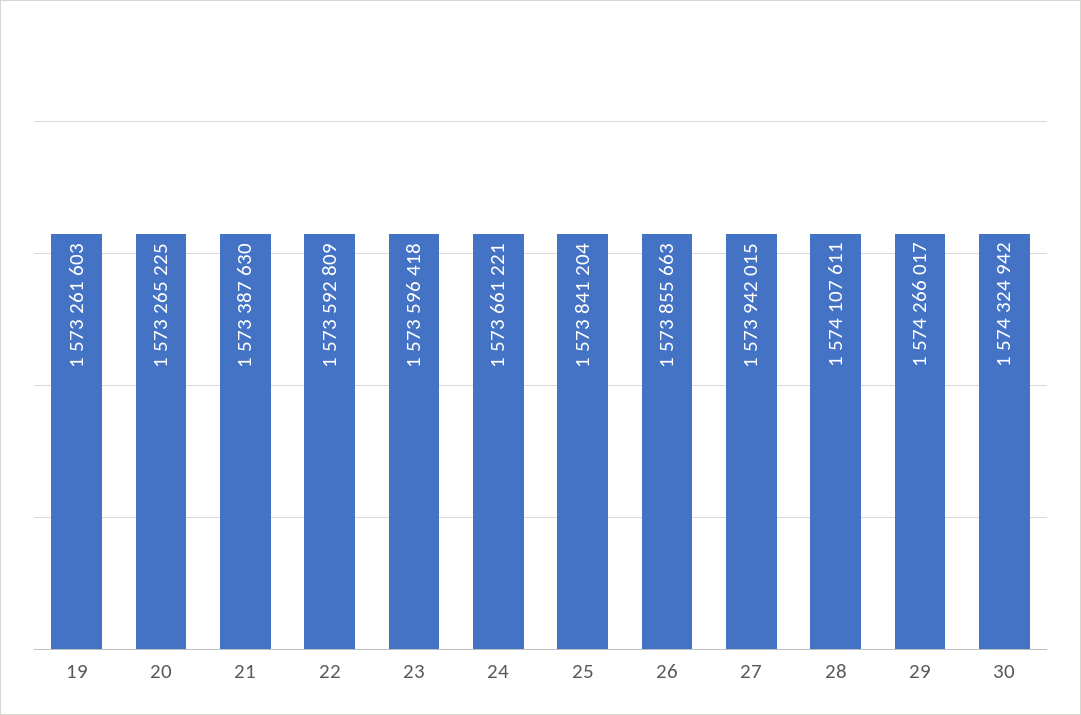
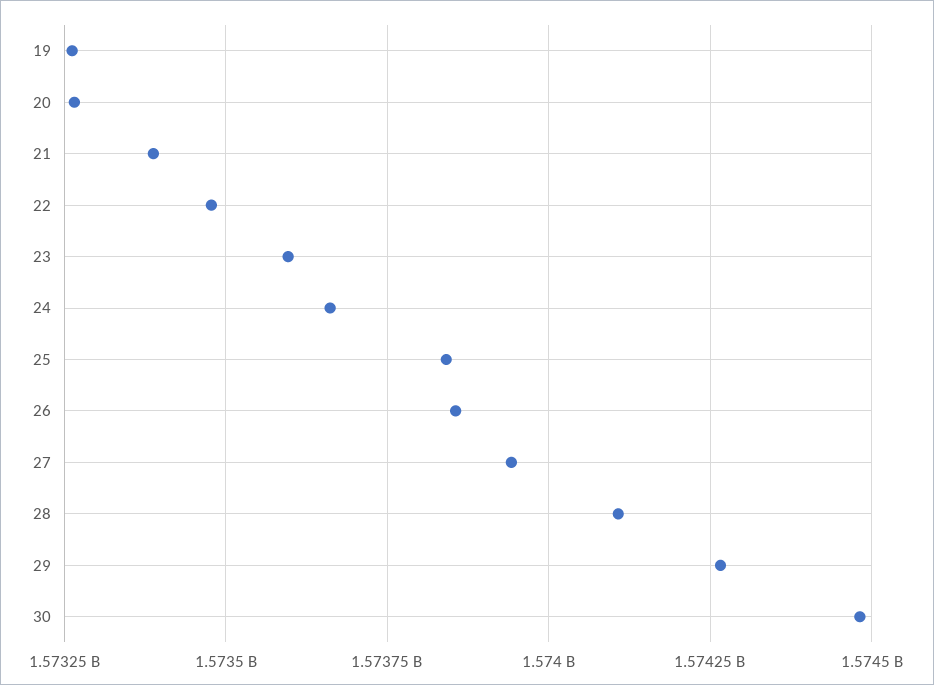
  {
    "19": 1573261603,
    "20": 1573265225,
    "21": 1573387630,
-   "22": 1573592809,
+   "22": 1573475000,
    "23": 1573596418,
    "24": 1573661221,
    "25": 1573841204,
    "26": 1573855663,
    "27": 1573942015,
    "28": 1574107611,
    "29": 1574266017,
-   "30": 1574324942
+   "30": 1574475000
  }

